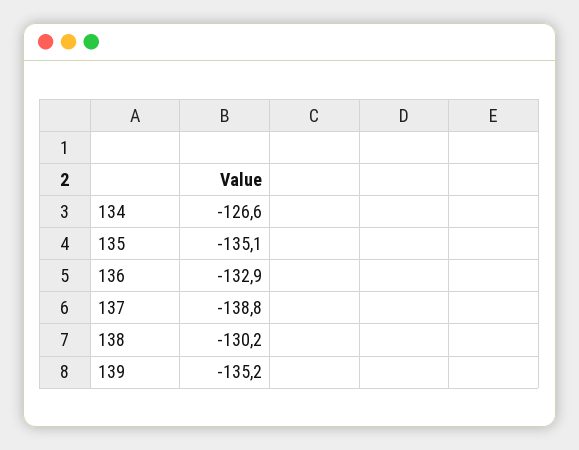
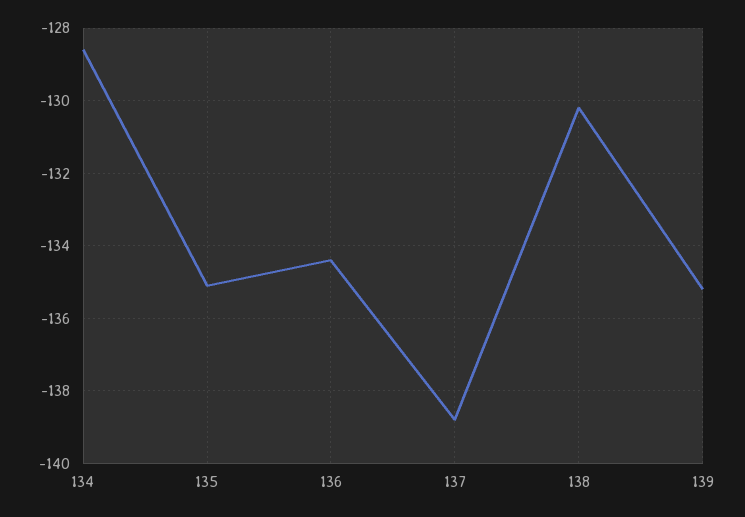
  {
-   "134": -126.6,
+   "134": -128.5,
    "135": -135.1,
-   "136": -132.9,
+   "136": -134.5,
    "137": -138.8,
    "138": -130.2,
    "139": -135.2
  }

